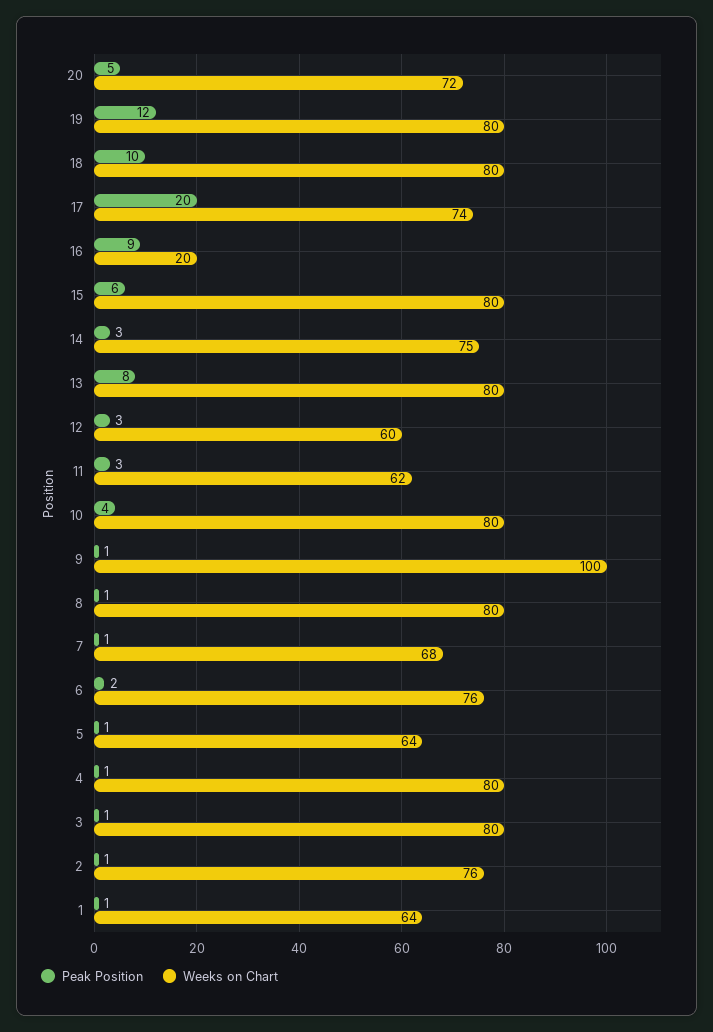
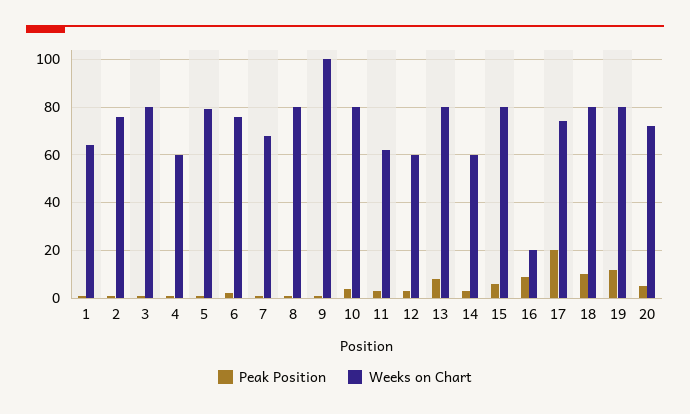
  {
    "Peak Position": {
      "20": 5,
      "19": 12,
      "18": 10,
      "17": 20,
      "16": 9,
      "15": 6,
      "14": 3,
      "13": 8,
      "12": 3,
      "11": 3,
      "10": 4,
      "9": 1,
      "8": 1,
      "7": 1,
      "6": 2,
      "5": 1,
      "4": 1,
      "3": 1,
      "2": 1,
      "1": 1
    },
    "Weeks on Chart": {
      "20": 72,
      "19": 80,
      "18": 80,
      "17": 74,
      "16": 20,
      "15": 80,
-     "14": 75,
+     "14": 60,
      "13": 80,
      "12": 60,
      "11": 62,
      "10": 80,
      "9": 100,
      "8": 80,
      "7": 68,
      "6": 76,
-     "5": 64,
+     "5": 80,
-     "4": 80,
+     "4": 60,
      "3": 80,
      "2": 76,
      "1": 64
    }
  }

